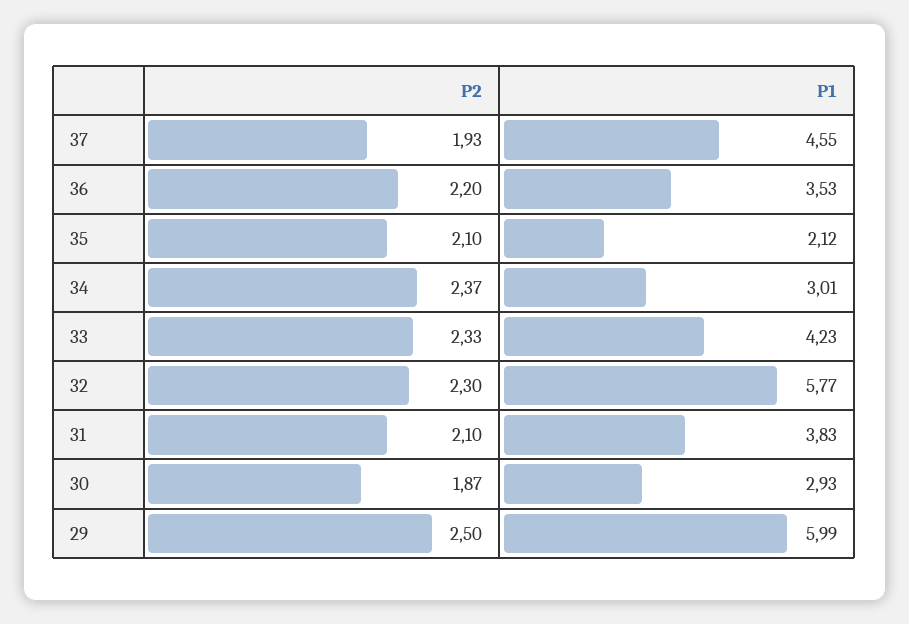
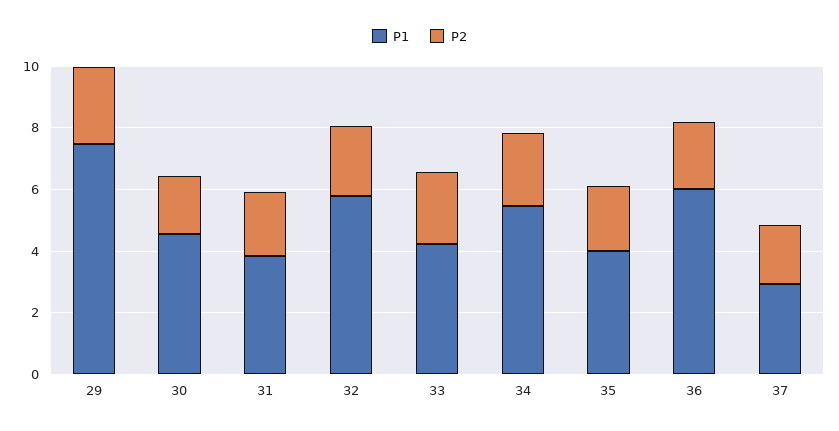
  {
    "P2": {
      "37": 1.93,
      "36": 2.2,
      "35": 2.1,
      "34": 2.37,
      "33": 2.33,
      "32": 2.3,
      "31": 2.1,
      "30": 1.87,
      "29": 2.5
    },
    "P1": {
-     "37": 4.55,
+     "37": 3,
-     "36": 3.53,
+     "36": 6,
-     "35": 2.12,
+     "35": 4,
-     "34": 3.01,
+     "34": 5.5,
      "33": 4.23,
      "32": 5.77,
      "31": 3.83,
-     "30": 2.93,
+     "30": 4.5,
-     "29": 5.99
+     "29": 7.5
    }
  }

